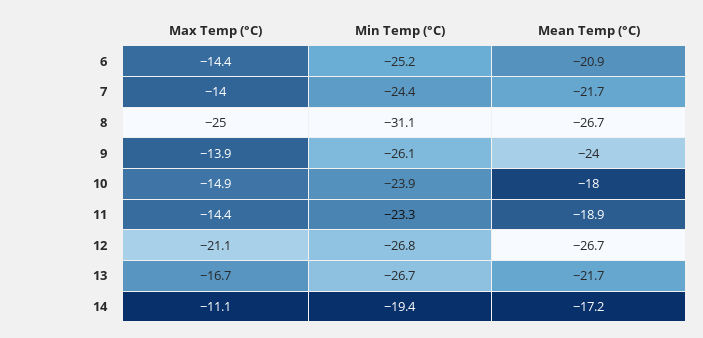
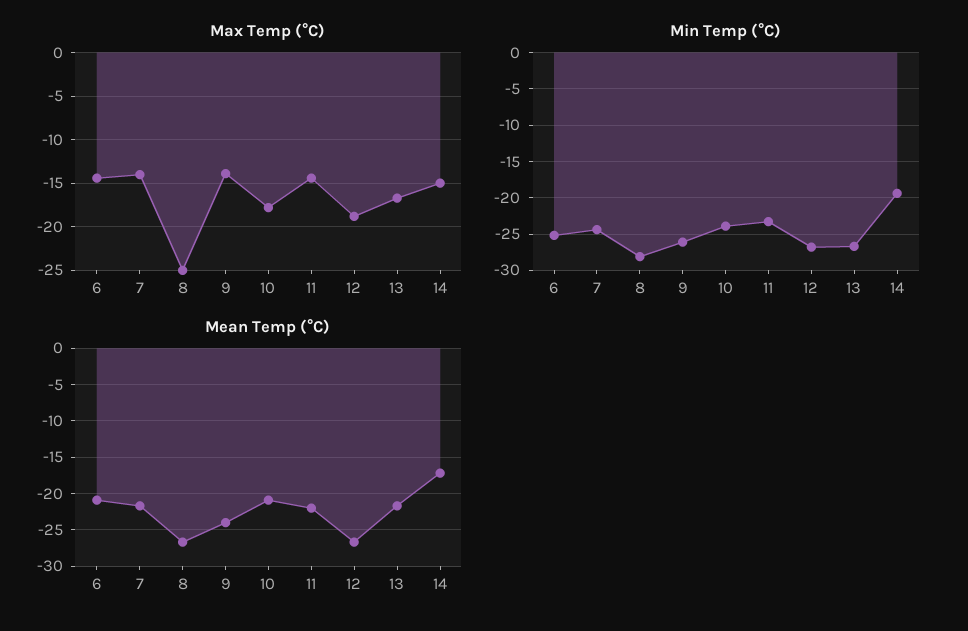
  {
    "Max Temp (°C)": {
      "6": -14.4,
      "7": -14,
      "8": -25,
      "9": -13.9,
-     "10": -14.9,
+     "10": -18,
      "11": -14.4,
-     "12": -21.1,
+     "12": -19,
      "13": -16.7,
-     "14": -11.1
+     "14": -15
    },
    "Min Temp (°C)": {
      "6": -25.2,
      "7": -24.4,
-     "8": -31.1,
+     "8": -28,
      "9": -26.1,
      "10": -23.9,
      "11": -23.3,
      "12": -26.8,
      "13": -26.7,
      "14": -19.4
    },
    "Mean Temp (°C)": {
      "6": -20.9,
      "7": -21.7,
      "8": -26.7,
      "9": -24,
-     "10": -18,
+     "10": -21,
-     "11": -18.9,
+     "11": -22,
      "12": -26.7,
      "13": -21.7,
      "14": -17.2
    }
  }

